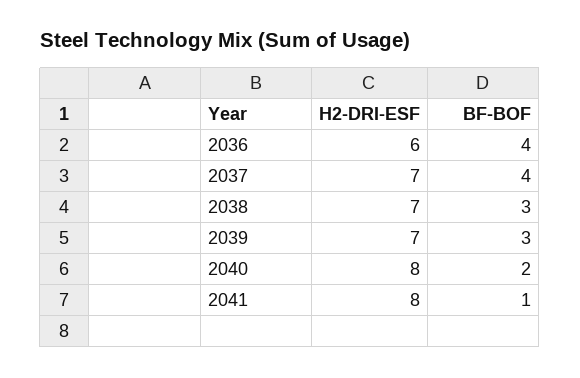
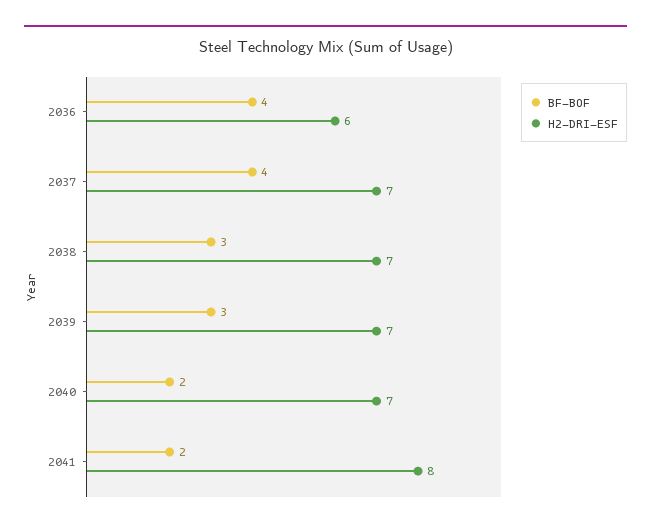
  {
    "H2-DRI-ESF": {
      "2036": 6,
      "2037": 7,
      "2038": 7,
      "2039": 7,
-     "2040": 8,
+     "2040": 7,
      "2041": 8
    },
    "BF-BOF": {
      "2036": 4,
      "2037": 4,
      "2038": 3,
      "2039": 3,
      "2040": 2,
-     "2041": 1
+     "2041": 2
    }
  }

